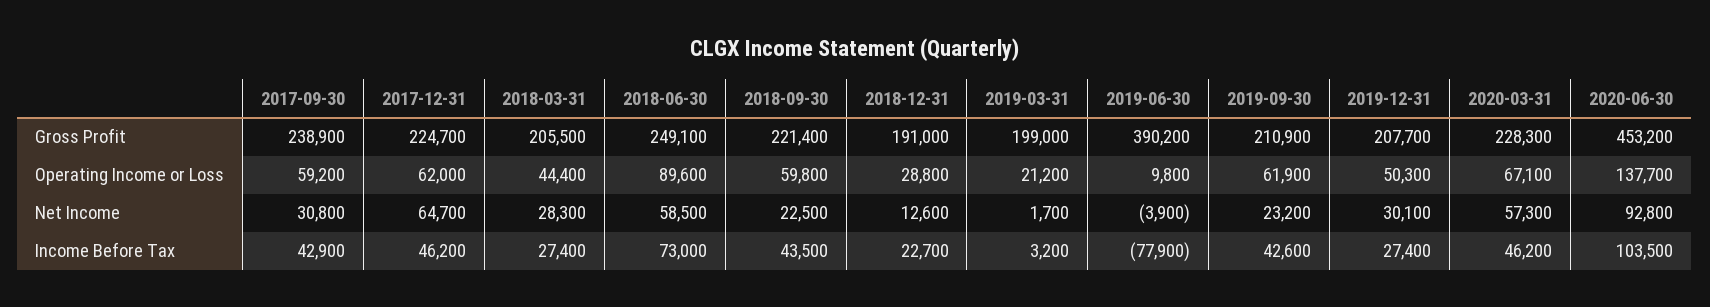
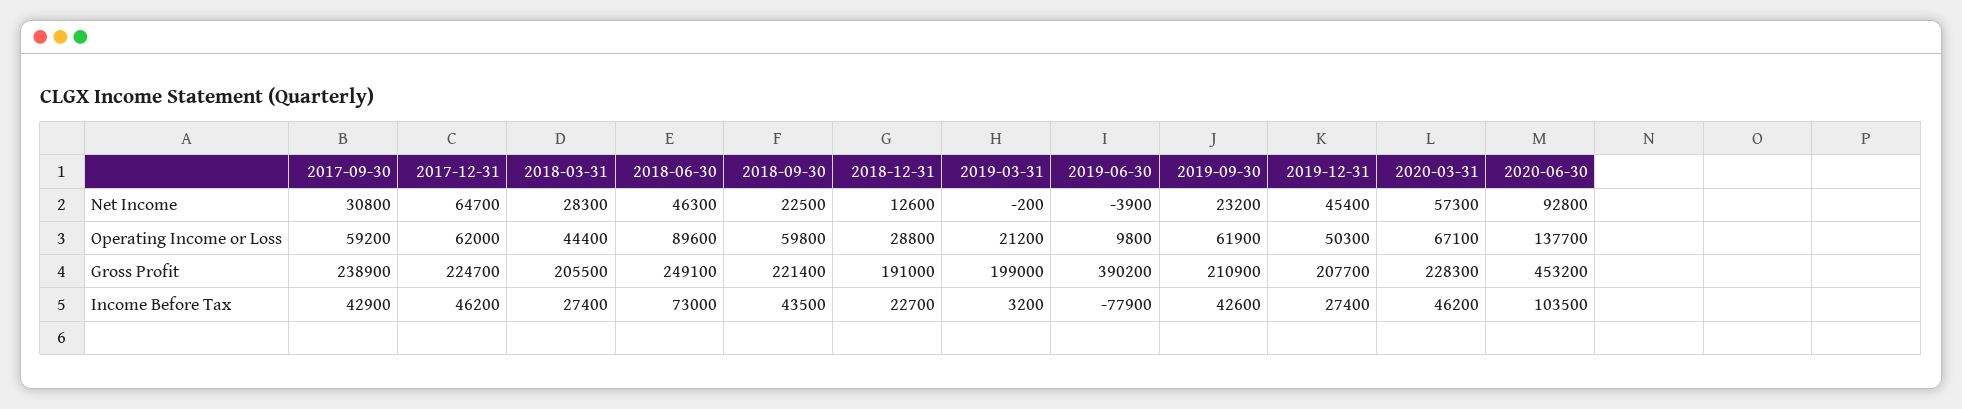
  {
    "2017-09-30": {
      "Gross Profit": 238900,
      "Operating Income or Loss": 59200,
      "Net Income": 30800,
      "Income Before Tax": 42900
    },
    "2017-12-31": {
      "Gross Profit": 224700,
      "Operating Income or Loss": 62000,
      "Net Income": 64700,
      "Income Before Tax": 46200
    },
    "2018-03-31": {
      "Gross Profit": 205500,
      "Operating Income or Loss": 44400,
      "Net Income": 28300,
      "Income Before Tax": 27400
    },
    "2018-06-30": {
      "Gross Profit": 249100,
      "Operating Income or Loss": 89600,
-     "Net Income": 58500,
+     "Net Income": 46300,
      "Income Before Tax": 73000
    },
    "2018-09-30": {
      "Gross Profit": 221400,
      "Operating Income or Loss": 59800,
      "Net Income": 22500,
      "Income Before Tax": 43500
    },
    "2018-12-31": {
      "Gross Profit": 191000,
      "Operating Income or Loss": 28800,
      "Net Income": 12600,
      "Income Before Tax": 22700
    },
    "2019-03-31": {
      "Gross Profit": 199000,
      "Operating Income or Loss": 21200,
-     "Net Income": 1700,
+     "Net Income": -200,
      "Income Before Tax": 3200
    },
    "2019-06-30": {
      "Gross Profit": 390200,
      "Operating Income or Loss": 9800,
      "Net Income": -3900,
      "Income Before Tax": -77900
    },
    "2019-09-30": {
      "Gross Profit": 210900,
      "Operating Income or Loss": 61900,
      "Net Income": 23200,
      "Income Before Tax": 42600
    },
    "2019-12-31": {
      "Gross Profit": 207700,
      "Operating Income or Loss": 50300,
-     "Net Income": 30100,
+     "Net Income": 45400,
      "Income Before Tax": 27400
    },
    "2020-03-31": {
      "Gross Profit": 228300,
      "Operating Income or Loss": 67100,
      "Net Income": 57300,
      "Income Before Tax": 46200
    },
    "2020-06-30": {
      "Gross Profit": 453200,
      "Operating Income or Loss": 137700,
      "Net Income": 92800,
      "Income Before Tax": 103500
    }
  }

